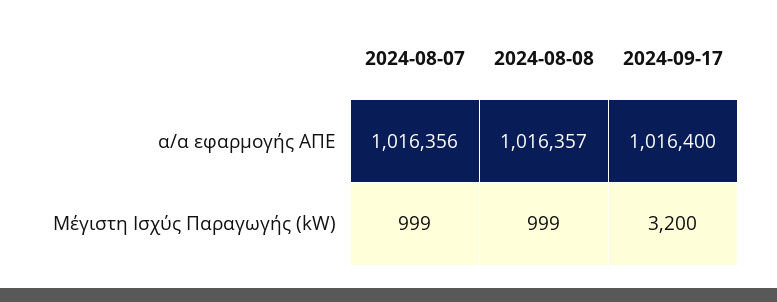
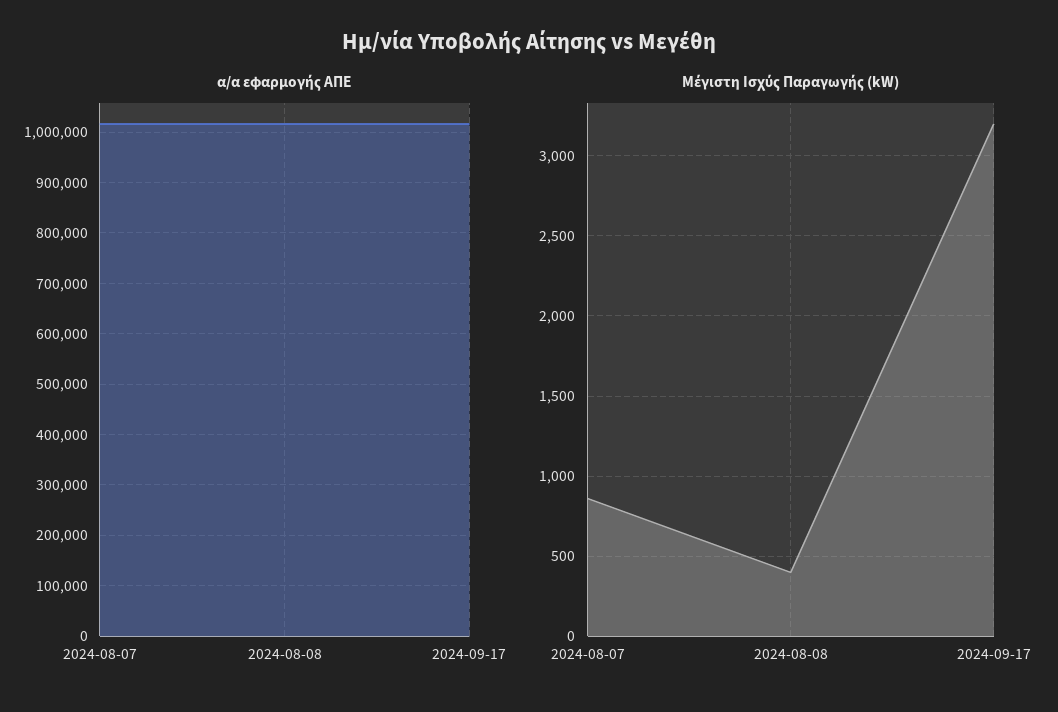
  {
    "α/α εφαρμογής ΑΠΕ": {
      "2024-08-07": 1016356,
      "2024-08-08": 1016357,
      "2024-09-17": 1016400
    },
    "Μέγιστη Ισχύς Παραγωγής (kW)": {
-     "2024-08-07": 999,
+     "2024-08-07": 850,
-     "2024-08-08": 999,
+     "2024-08-08": 400,
      "2024-09-17": 3200
    }
  }

